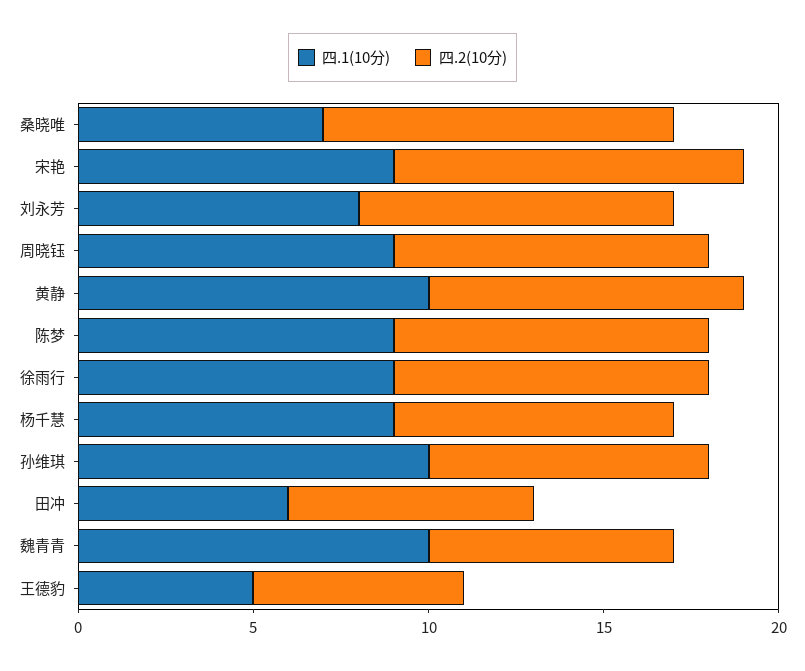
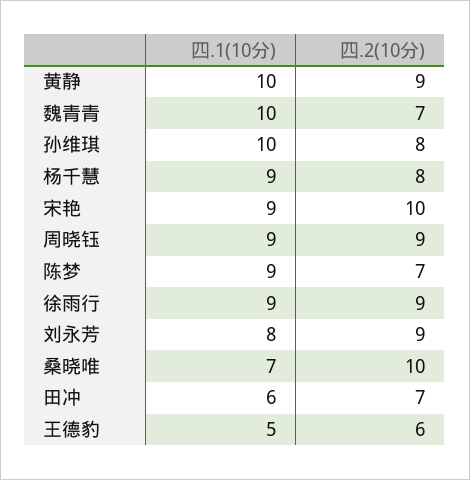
  {
    "四.1(10分)": {
      "桑晓唯": 7,
      "宋艳": 9,
      "刘永芳": 8,
      "周晓钰": 9,
      "黄静": 10,
      "陈梦": 9,
      "徐雨行": 9,
      "杨千慧": 9,
      "孙维琪": 10,
      "田冲": 6,
      "魏青青": 10,
      "王德豹": 5
    },
    "四.2(10分)": {
      "桑晓唯": 10,
      "宋艳": 10,
      "刘永芳": 9,
      "周晓钰": 9,
      "黄静": 9,
-     "陈梦": 9,
+     "陈梦": 7,
      "徐雨行": 9,
      "杨千慧": 8,
      "孙维琪": 8,
      "田冲": 7,
      "魏青青": 7,
      "王德豹": 6
    }
  }

